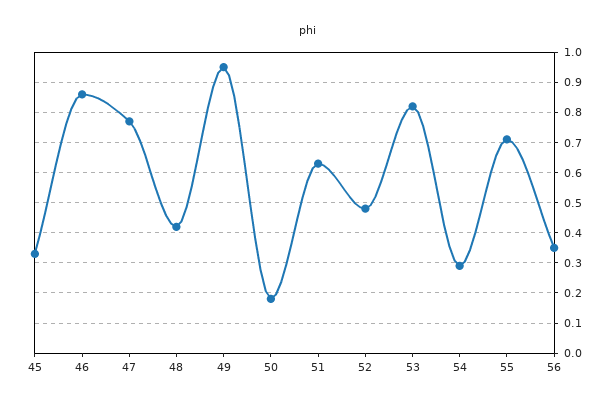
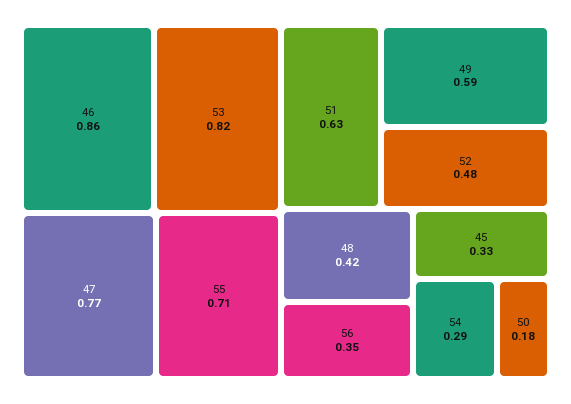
  {
    "45": 0.33,
    "46": 0.86,
    "47": 0.77,
    "48": 0.42,
-   "49": 0.95,
+   "49": 0.59,
    "50": 0.18,
    "51": 0.63,
    "52": 0.48,
    "53": 0.82,
    "54": 0.29,
    "55": 0.71,
    "56": 0.35
  }

